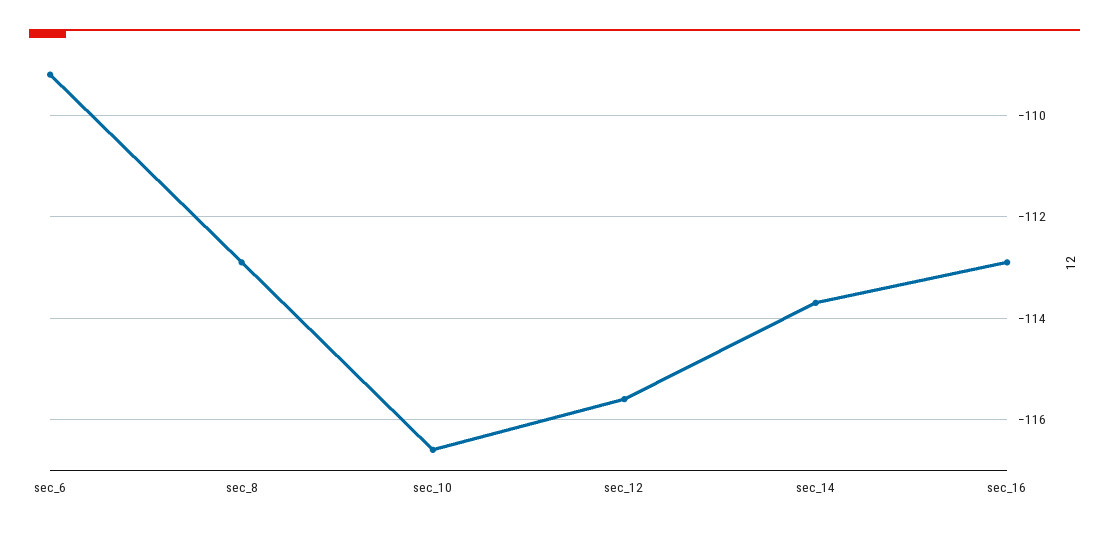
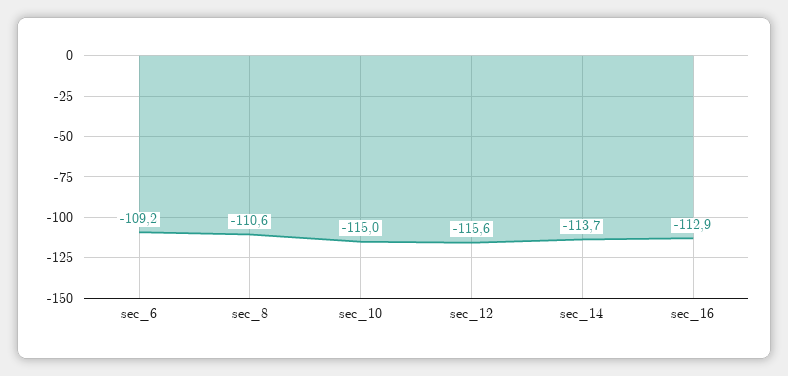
  {
    "sec_6": -109.2,
-   "sec_8": -113,
+   "sec_8": -110.6,
-   "sec_10": -116.5,
+   "sec_10": -115,
    "sec_12": -115.6,
    "sec_14": -113.7,
    "sec_16": -112.9
  }

